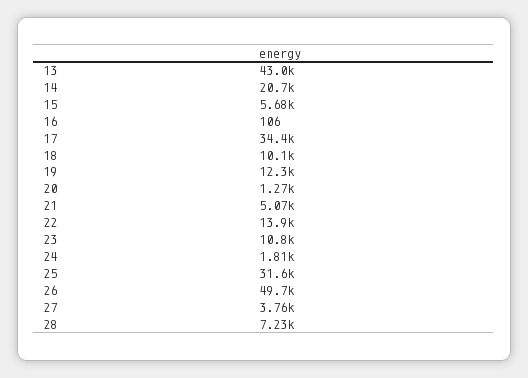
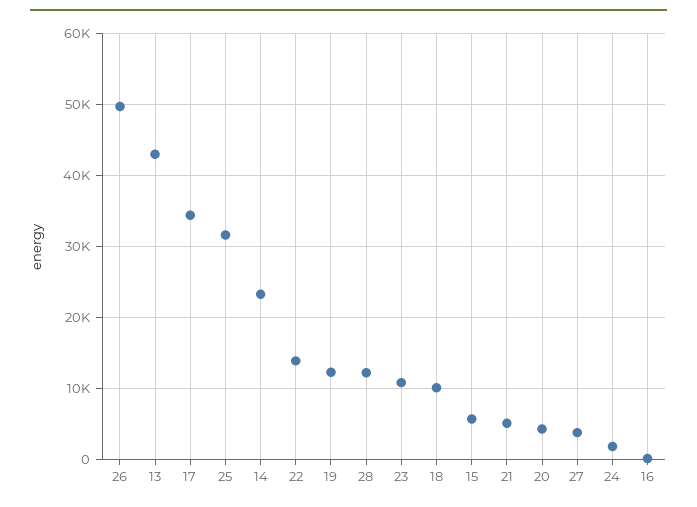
  {
    "13": 43000,
-   "14": 20700,
+   "14": 23000,
    "15": 5680,
    "16": 106,
    "17": 34400,
    "18": 10100,
    "19": 12300,
-   "20": 1270,
+   "20": 4000,
    "21": 5070,
    "22": 13900,
    "23": 10800,
    "24": 1810,
    "25": 31600,
    "26": 49700,
    "27": 3760,
-   "28": 7230
+   "28": 12000
  }

